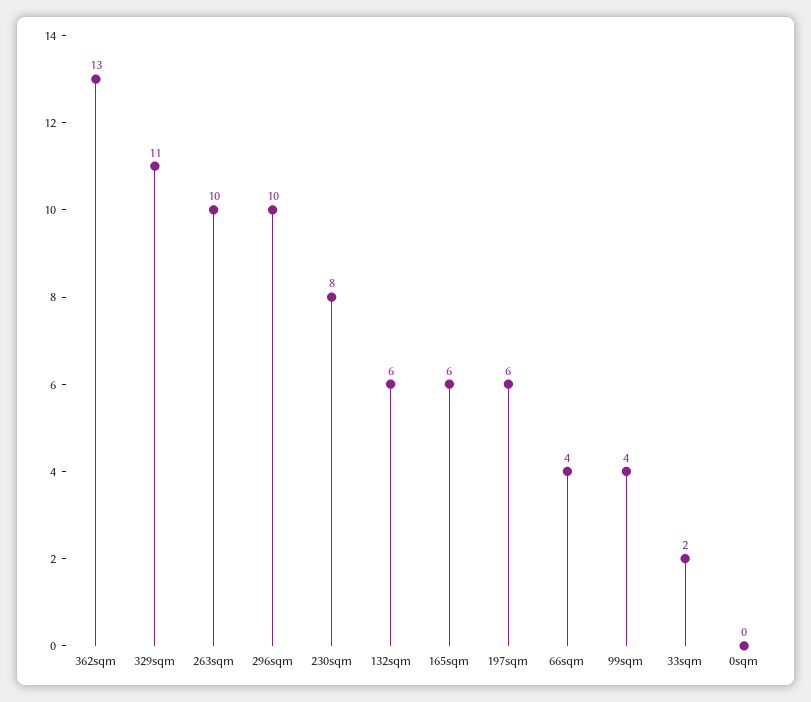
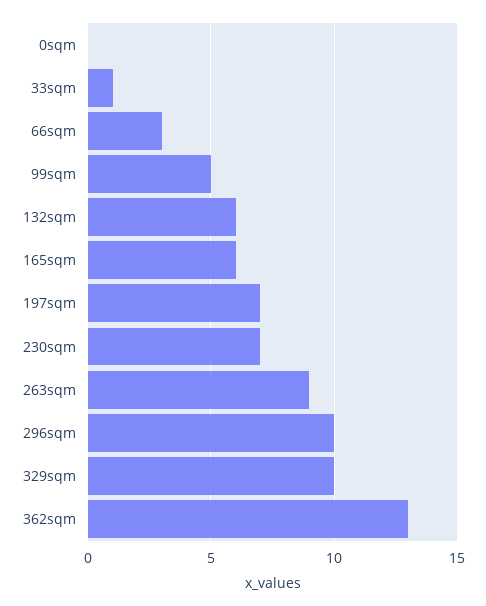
  {
    "362sqm": 13,
-   "329sqm": 11,
+   "329sqm": 10,
-   "263sqm": 10,
+   "263sqm": 9,
    "296sqm": 10,
-   "230sqm": 8,
+   "230sqm": 7,
    "132sqm": 6,
    "165sqm": 6,
-   "197sqm": 6,
+   "197sqm": 7,
-   "66sqm": 4,
+   "66sqm": 3,
-   "99sqm": 4,
+   "99sqm": 5,
-   "33sqm": 2,
+   "33sqm": 1,
    "0sqm": 0
  }

